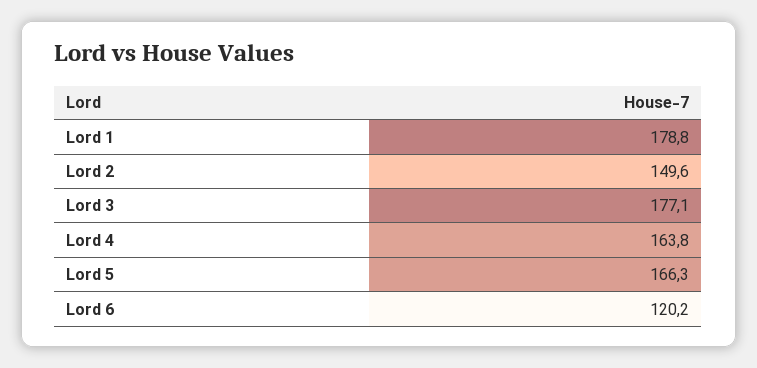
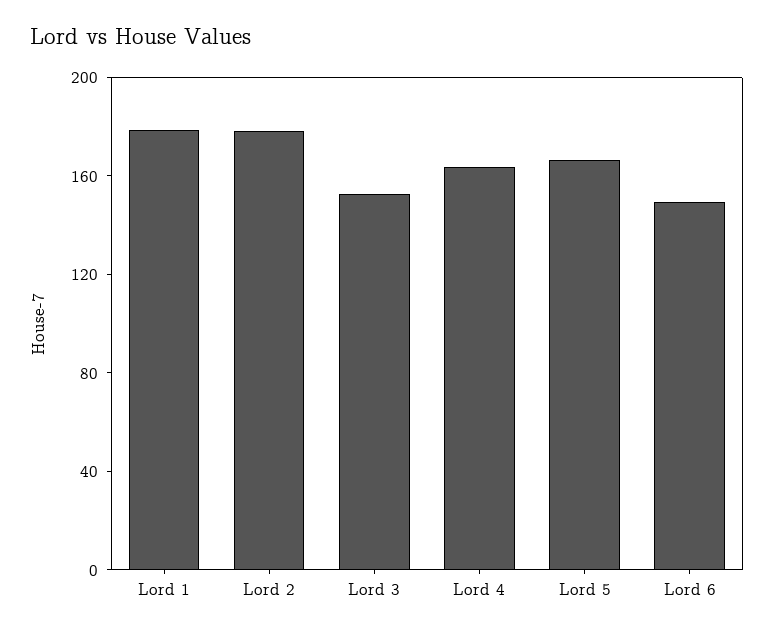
  {
    "Lord 1": 178.8,
-   "Lord 2": 149.6,
+   "Lord 2": 180,
-   "Lord 3": 177.1,
+   "Lord 3": 150,
    "Lord 4": 163.8,
    "Lord 5": 166.3,
-   "Lord 6": 120.2
+   "Lord 6": 150
  }

